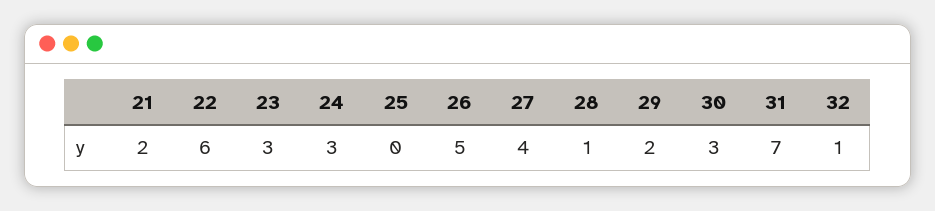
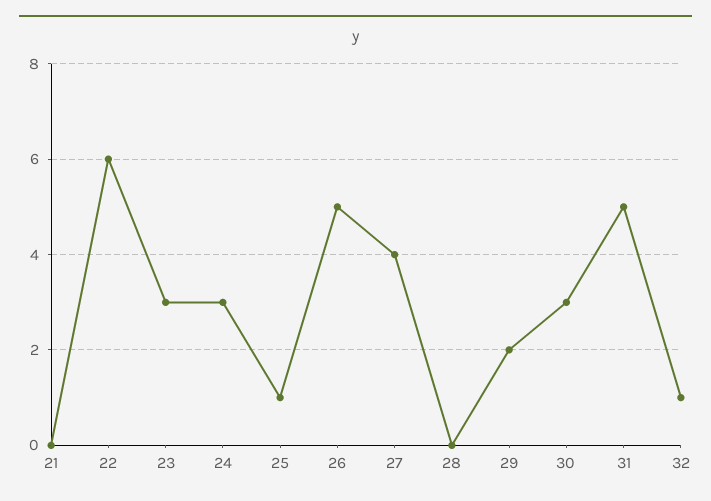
  {
-   "21": 2,
+   "21": 0,
    "22": 6,
    "23": 3,
    "24": 3,
-   "25": 0,
+   "25": 1,
    "26": 5,
    "27": 4,
-   "28": 1,
+   "28": 0,
    "29": 2,
    "30": 3,
-   "31": 7,
+   "31": 5,
    "32": 1
  }

